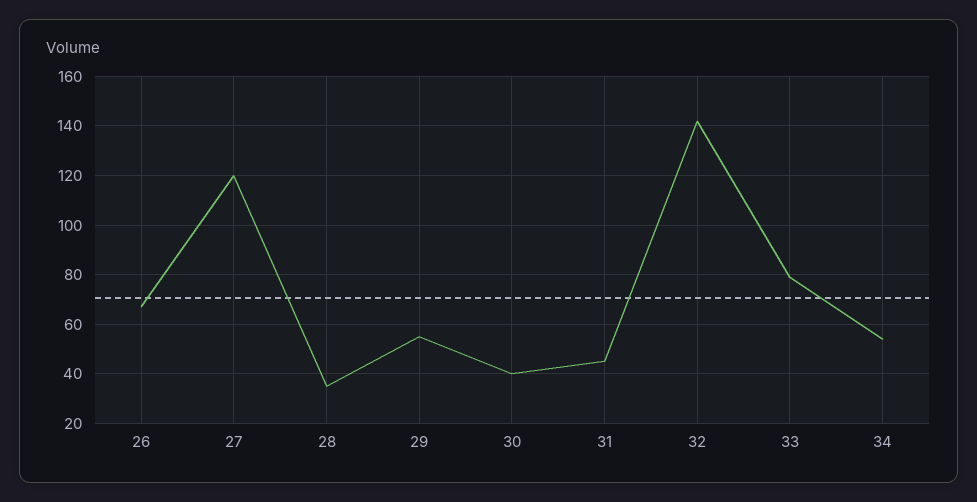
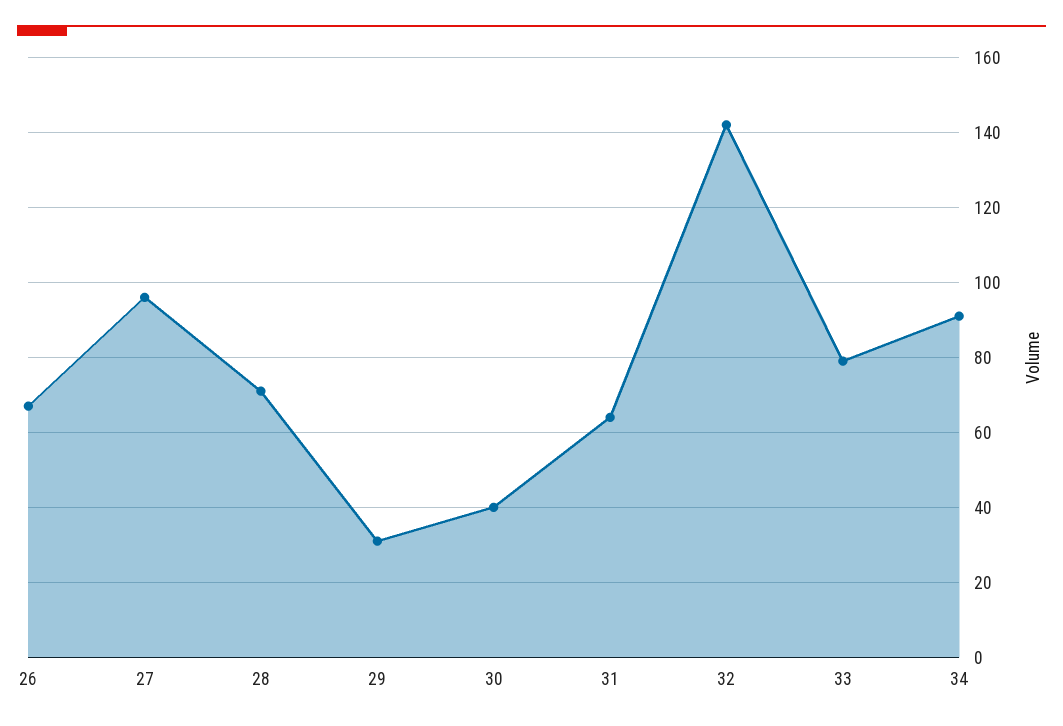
  {
    "26": 65,
-   "27": 120,
+   "27": 95,
-   "28": 35,
+   "28": 70,
-   "29": 55,
+   "29": 30,
    "30": 40,
-   "31": 45,
+   "31": 65,
    "32": 140,
    "33": 80,
-   "34": 55
+   "34": 90
  }

